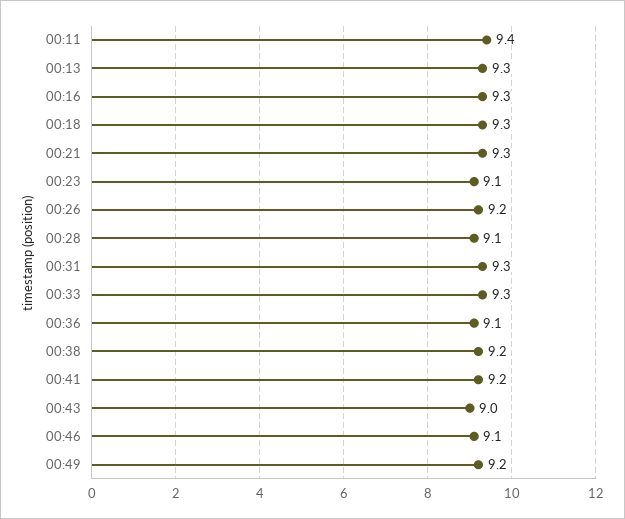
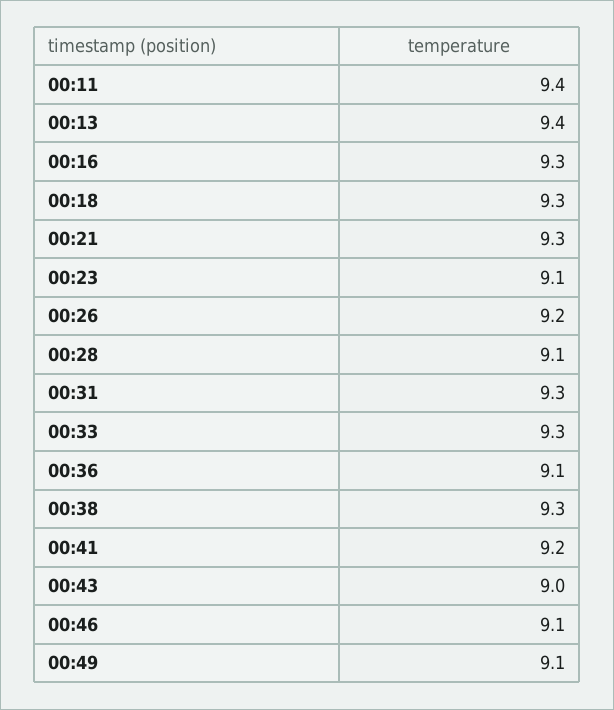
  {
    "00:11": 9.4,
-   "00:13": 9.3,
+   "00:13": 9.4,
    "00:16": 9.3,
    "00:18": 9.3,
    "00:21": 9.3,
    "00:23": 9.1,
    "00:26": 9.2,
    "00:28": 9.1,
    "00:31": 9.3,
    "00:33": 9.3,
    "00:36": 9.1,
-   "00:38": 9.2,
+   "00:38": 9.3,
    "00:41": 9.2,
    "00:43": 9,
    "00:46": 9.1,
-   "00:49": 9.2
+   "00:49": 9.1
  }

